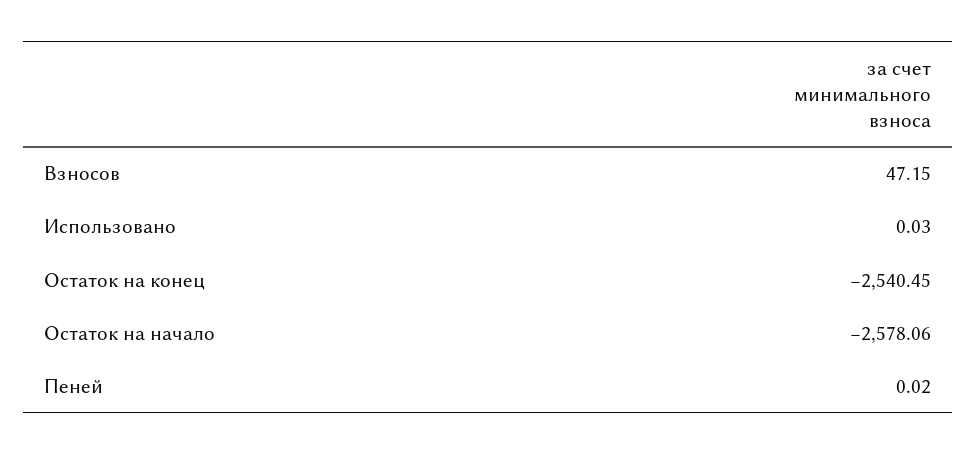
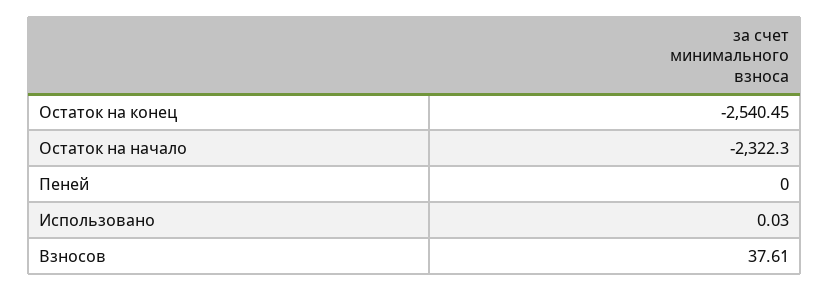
  {
-   "Взносов": 47.15,
+   "Взносов": 37.61,
    "Использовано": 0.03,
    "Остаток на конец": -2540.45,
-   "Остаток на начало": -2578.06,
+   "Остаток на начало": -2322.3,
-   "Пеней": 0.02
+   "Пеней": 0
  }

